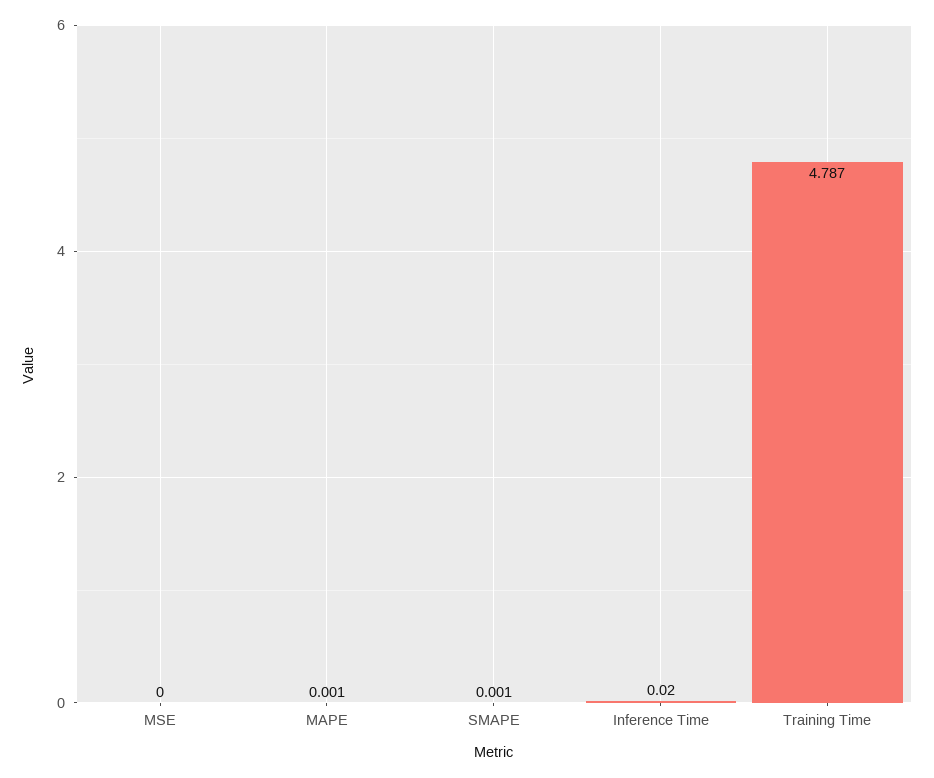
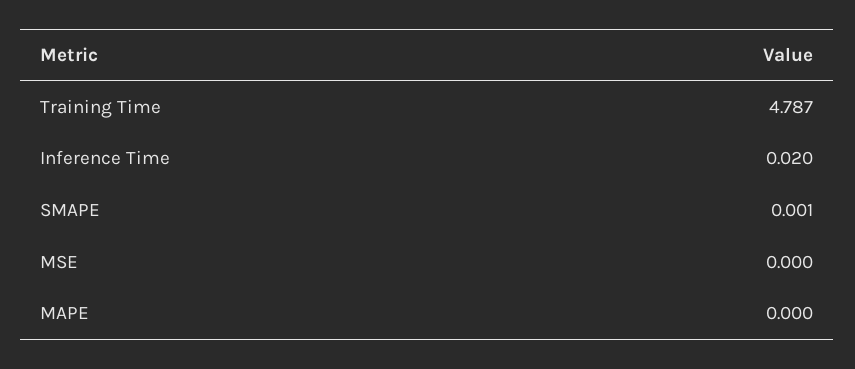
  {
    "MSE": 0,
-   "MAPE": 0.001,
+   "MAPE": 0,
    "SMAPE": 0.001,
    "Inference Time": 0.02,
    "Training Time": 4.787
  }

